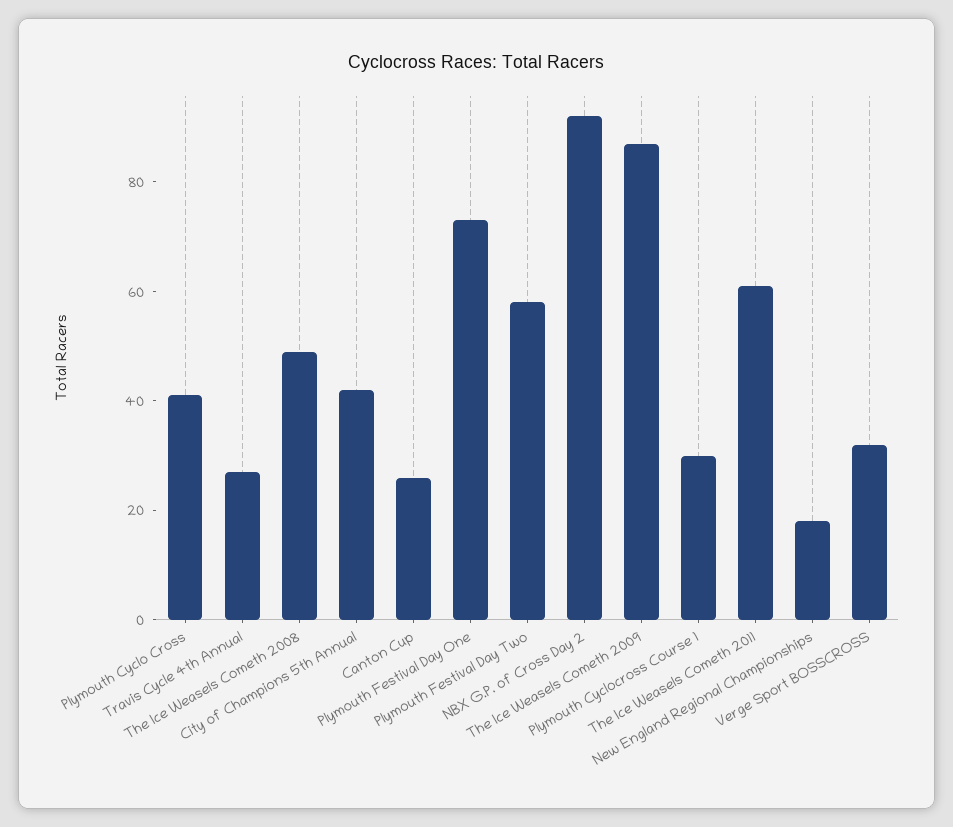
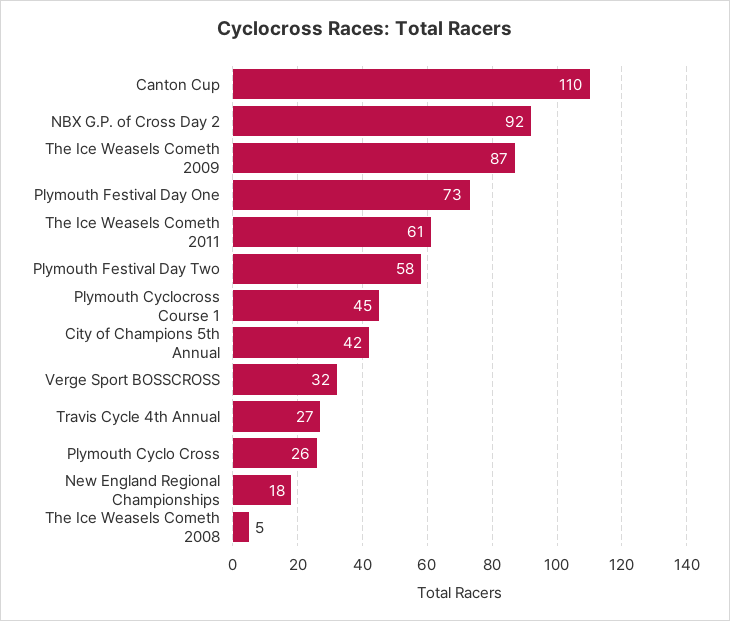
  {
-   "Plymouth Cyclo Cross": 40,
+   "Plymouth Cyclo Cross": 26,
    "Travis Cycle 4th Annual": 27,
-   "The Ice Weasels Cometh 2008": 50,
+   "The Ice Weasels Cometh 2008": 5,
    "City of Champions 5th Annual": 42,
-   "Canton Cup": 25,
+   "Canton Cup": 110,
    "Plymouth Festival Day One": 73,
    "Plymouth Festival Day Two": 58,
    "NBX G.P. of Cross Day 2": 92,
    "The Ice Weasels Cometh 2009": 87,
-   "Plymouth Cyclocross Course 1": 30,
+   "Plymouth Cyclocross Course 1": 45,
    "The Ice Weasels Cometh 2011": 61,
    "New England Regional Championships": 18,
    "Verge Sport BOSSCROSS": 32
  }

